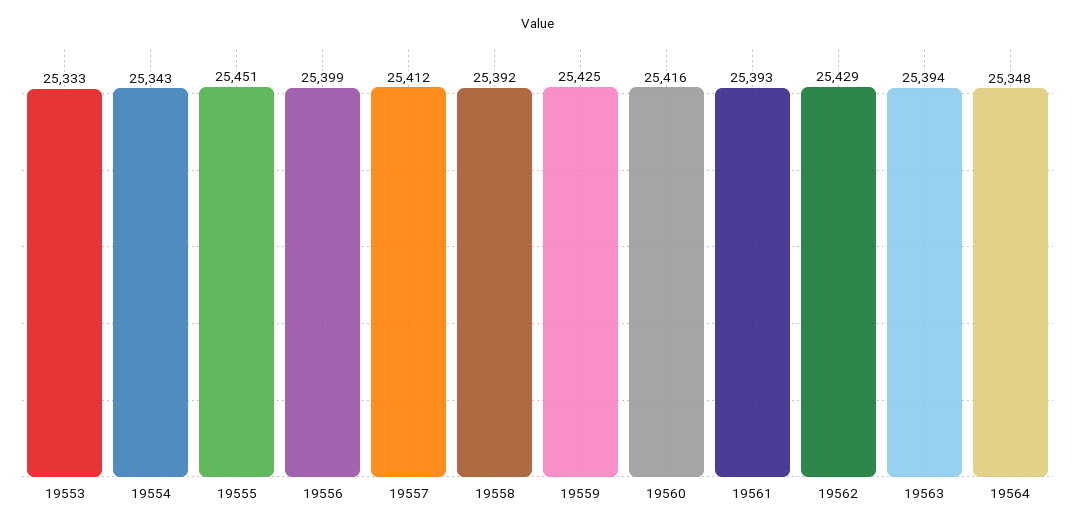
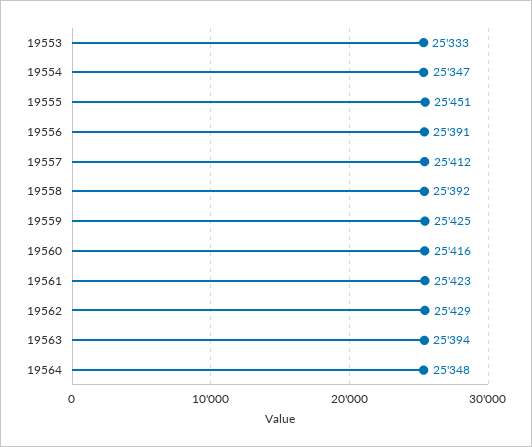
  {
    "19553": 25333,
-   "19554": 25343,
+   "19554": 25347,
    "19555": 25451,
-   "19556": 25399,
+   "19556": 25391,
    "19557": 25412,
    "19558": 25392,
    "19559": 25425,
    "19560": 25416,
-   "19561": 25393,
+   "19561": 25423,
    "19562": 25429,
    "19563": 25394,
    "19564": 25348
  }

